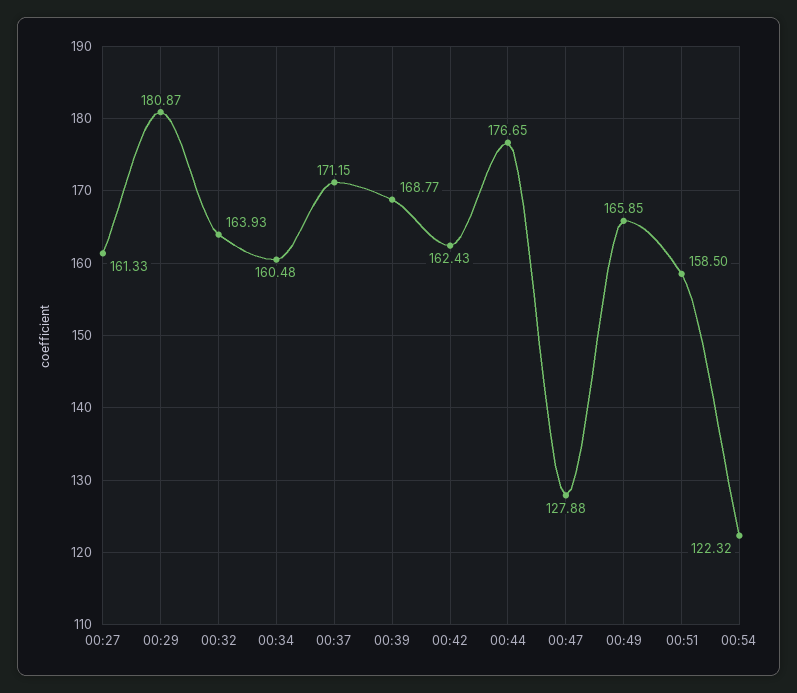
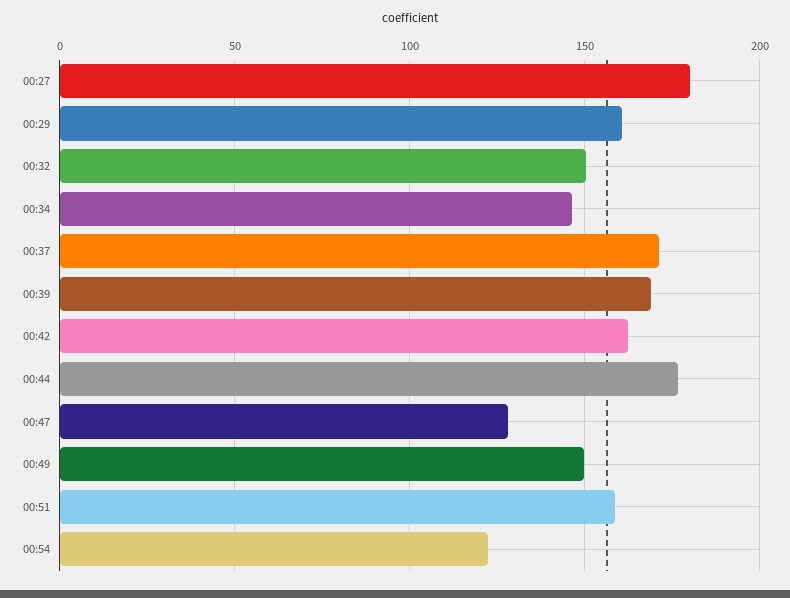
  {
-   "00:27": 161.33,
+   "00:27": 180,
-   "00:29": 180.87,
+   "00:29": 160,
-   "00:32": 163.93,
+   "00:32": 150,
-   "00:34": 160.48,
+   "00:34": 145,
    "00:37": 171.15,
    "00:39": 168.77,
    "00:42": 162.43,
    "00:44": 176.65,
    "00:47": 127.88,
-   "00:49": 165.85,
+   "00:49": 150,
    "00:51": 158.5,
    "00:54": 122.32
  }

